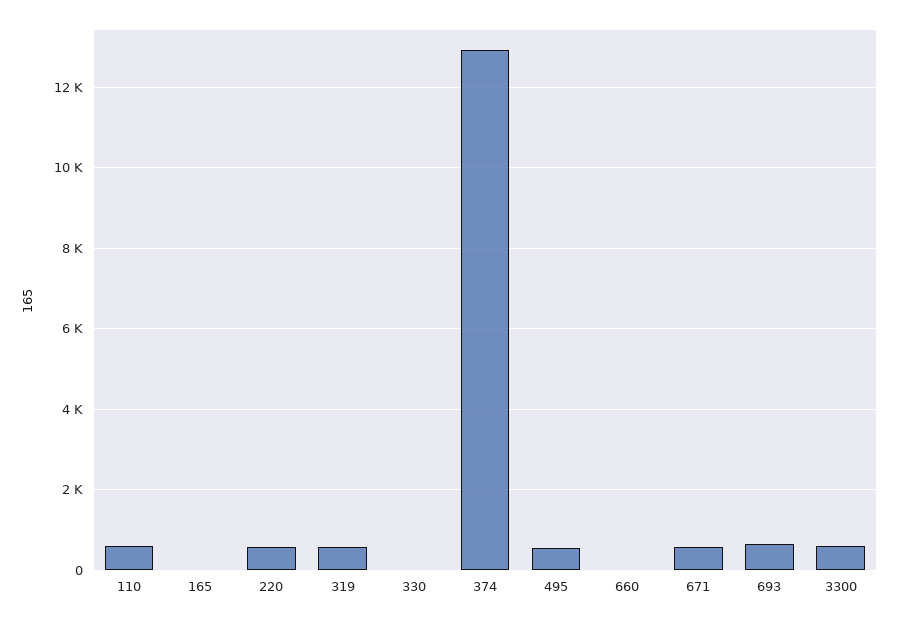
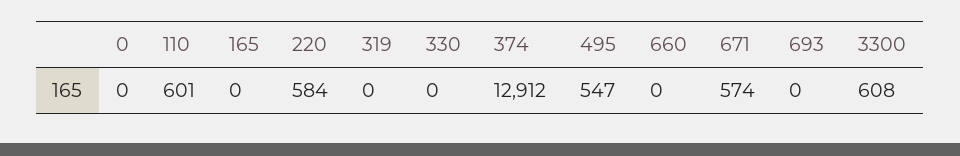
  {
    "110": 601,
    "165": 0,
    "220": 584,
-   "319": 600,
+   "319": 0,
    "330": 0,
    "374": 12912,
    "495": 547,
    "660": 0,
    "671": 574,
-   "693": 600,
+   "693": 0,
-   "3300": 608
+   "3300": 608,
+   "0": 0
  }

